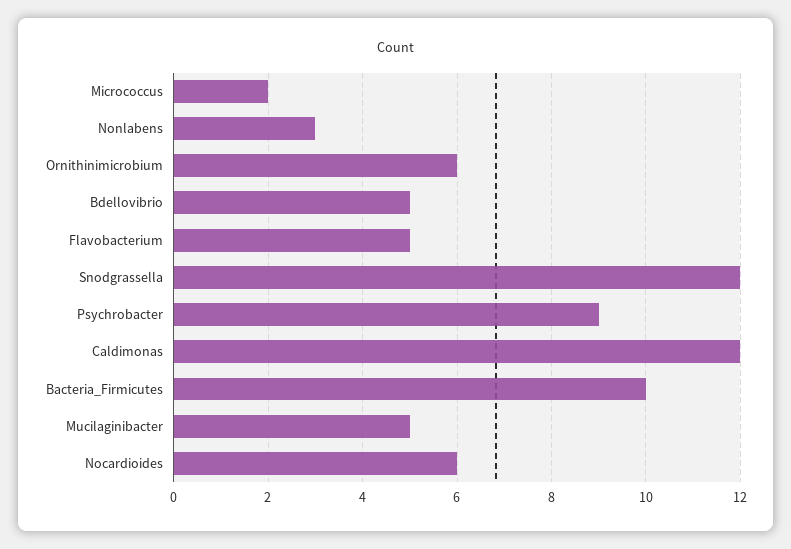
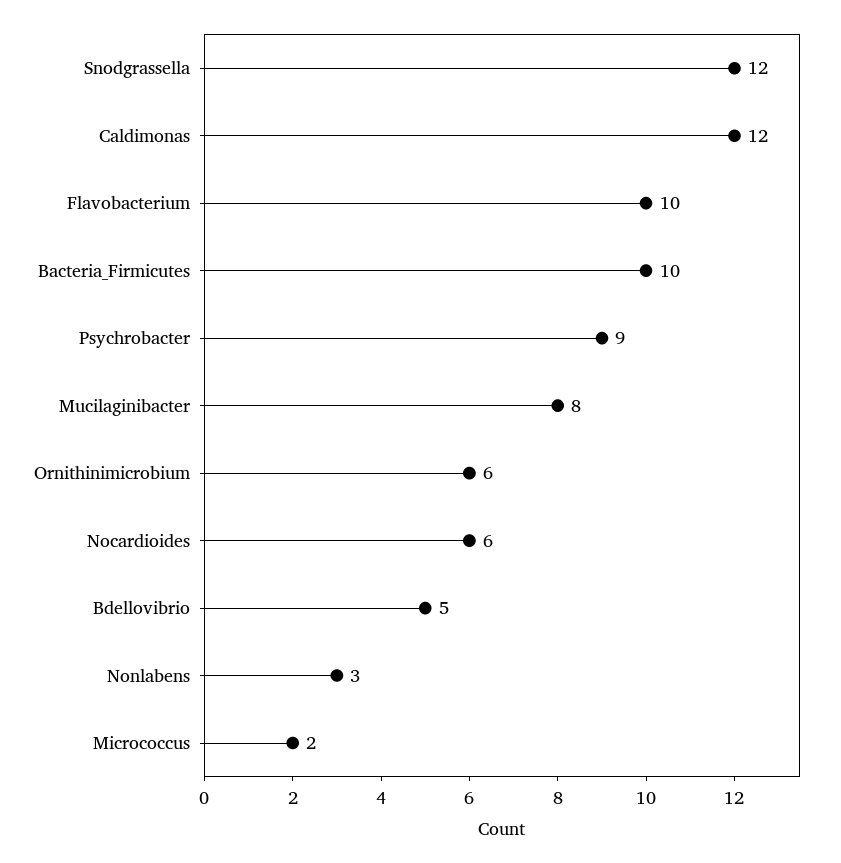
  {
    "Micrococcus": 2,
    "Nonlabens": 3,
    "Ornithinimicrobium": 6,
    "Bdellovibrio": 5,
-   "Flavobacterium": 5,
+   "Flavobacterium": 10,
    "Snodgrassella": 12,
    "Psychrobacter": 9,
    "Caldimonas": 12,
    "Bacteria_Firmicutes": 10,
-   "Mucilaginibacter": 5,
+   "Mucilaginibacter": 8,
    "Nocardioides": 6
  }

